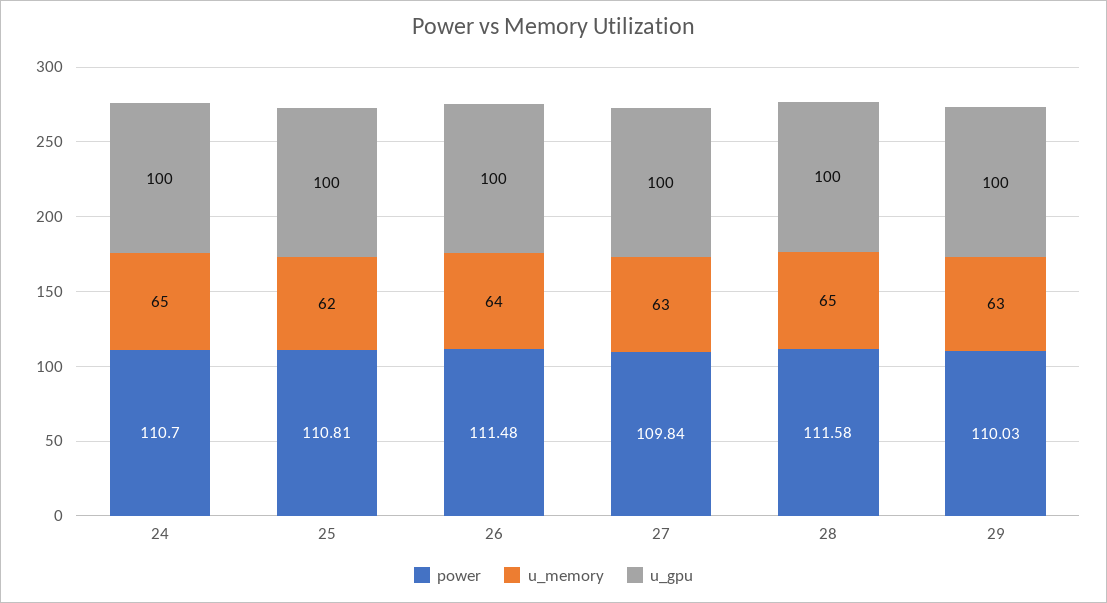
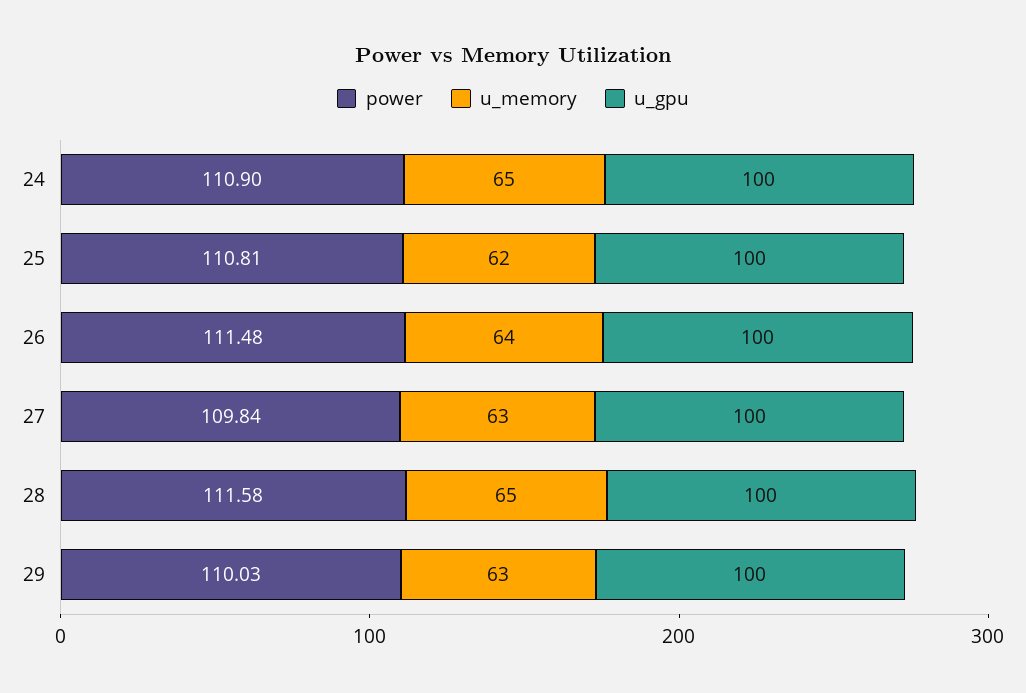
  {
    "power": {
-     "24": 110.7,
+     "24": 110.9,
      "25": 110.81,
      "26": 111.48,
      "27": 109.84,
      "28": 111.58,
      "29": 110.03
    },
    "u_memory": {
      "24": 65,
      "25": 62,
      "26": 64,
      "27": 63,
      "28": 65,
      "29": 63
    },
    "u_gpu": {
      "24": 100,
      "25": 100,
      "26": 100,
      "27": 100,
      "28": 100,
      "29": 100
    }
  }

